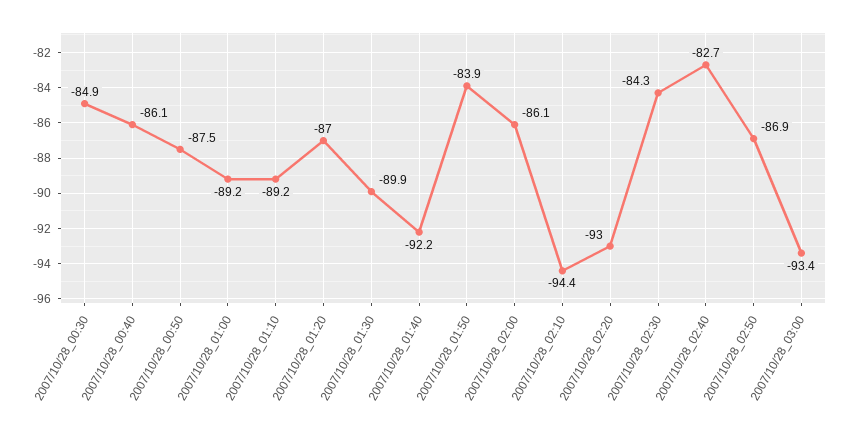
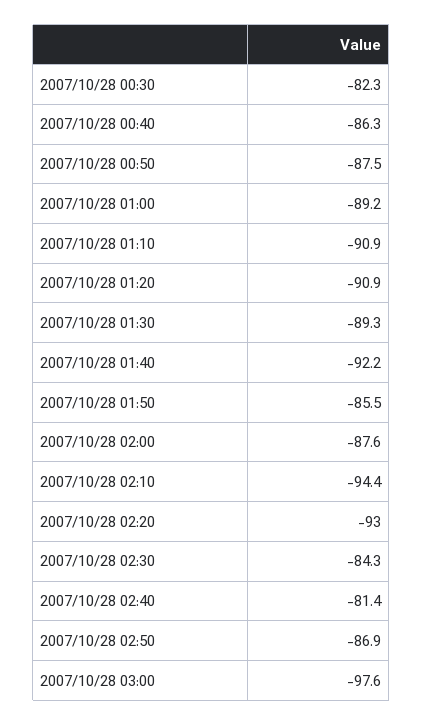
  {
-   "2007/10/28_00:30": -84.9,
+   "2007/10/28_00:30": -82.3,
-   "2007/10/28_00:40": -86.1,
+   "2007/10/28_00:40": -86.3,
    "2007/10/28_00:50": -87.5,
    "2007/10/28_01:00": -89.2,
-   "2007/10/28_01:10": -89.2,
+   "2007/10/28_01:10": -90.9,
-   "2007/10/28_01:20": -87,
+   "2007/10/28_01:20": -90.9,
-   "2007/10/28_01:30": -89.9,
+   "2007/10/28_01:30": -89.3,
    "2007/10/28_01:40": -92.2,
-   "2007/10/28_01:50": -83.9,
+   "2007/10/28_01:50": -85.5,
-   "2007/10/28_02:00": -86.1,
+   "2007/10/28_02:00": -87.6,
    "2007/10/28_02:10": -94.4,
    "2007/10/28_02:20": -93,
    "2007/10/28_02:30": -84.3,
-   "2007/10/28_02:40": -82.7,
+   "2007/10/28_02:40": -81.4,
    "2007/10/28_02:50": -86.9,
-   "2007/10/28_03:00": -93.4
+   "2007/10/28_03:00": -97.6
  }

